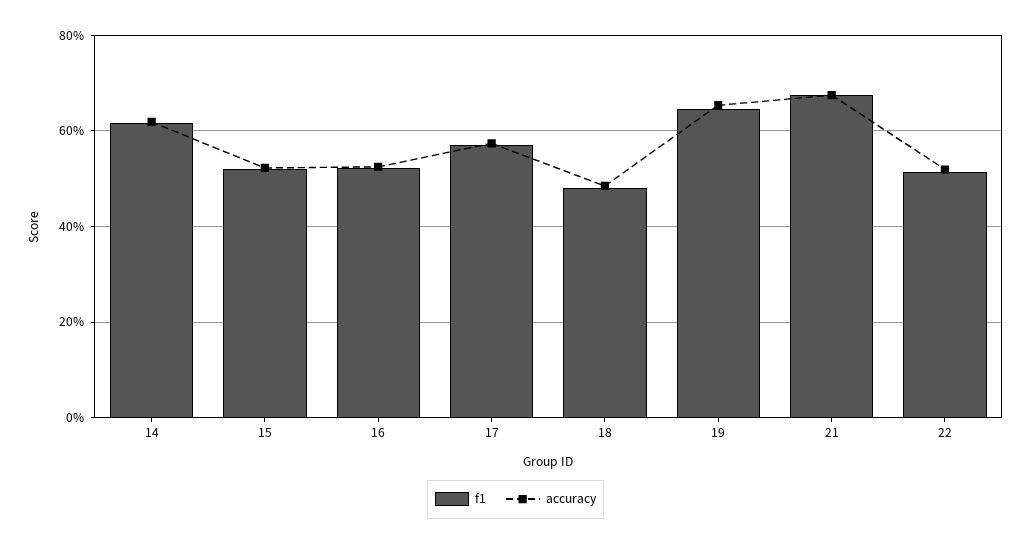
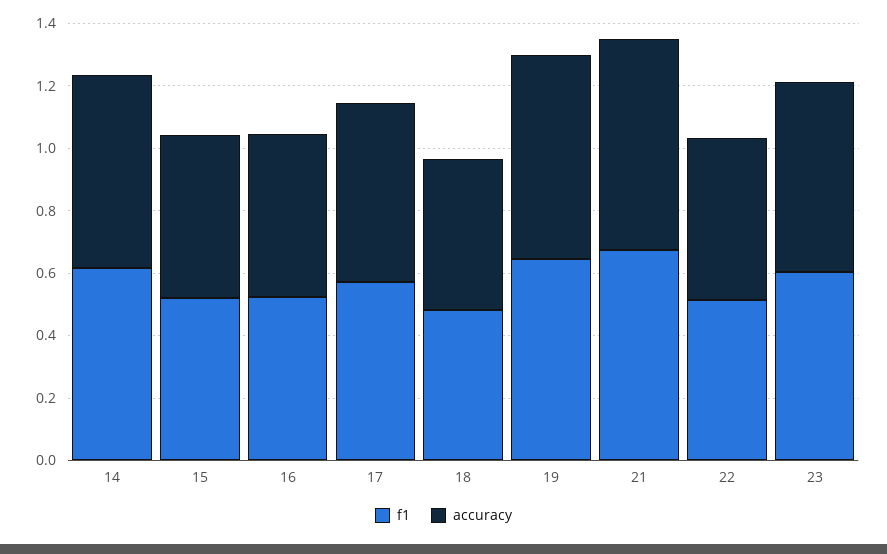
  {
    "f1": {
      "14": 0.62,
      "15": 0.52,
      "16": 0.52,
      "17": 0.58,
      "18": 0.48,
      "19": 0.64,
      "21": 0.68,
-     "22": 0.52
+     "22": 0.52,
+     "23": 0.6
    },
    "accuracy": {
      "14": 0.62,
      "15": 0.52,
      "16": 0.52,
      "17": 0.58,
      "18": 0.48,
      "19": 0.66,
      "21": 0.68,
-     "22": 0.52
+     "22": 0.52,
+     "23": 0.6
    }
  }

